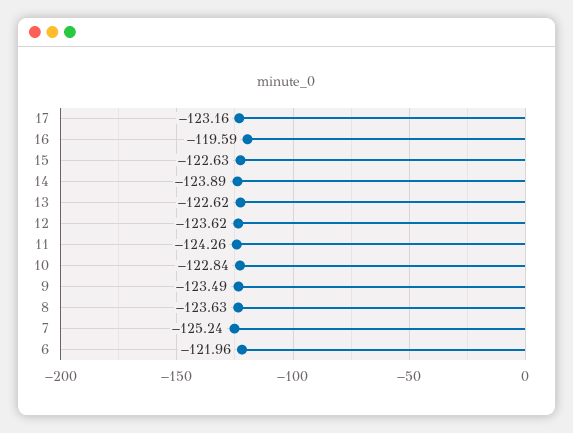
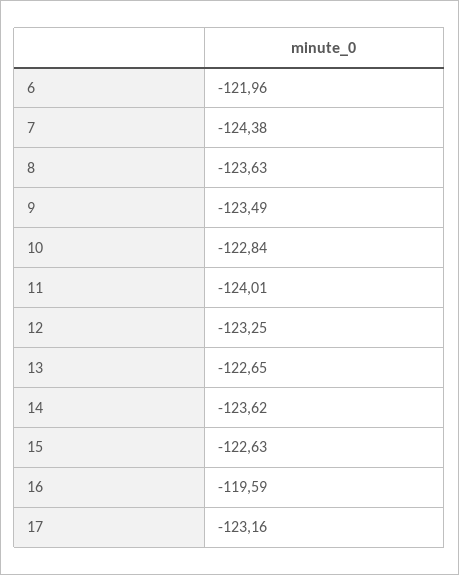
  {
    "17": -123.16,
    "16": -119.59,
    "15": -122.63,
-   "14": -123.89,
+   "14": -123.62,
-   "13": -122.62,
+   "13": -122.65,
-   "12": -123.62,
+   "12": -123.25,
-   "11": -124.26,
+   "11": -124.01,
    "10": -122.84,
    "9": -123.49,
    "8": -123.63,
-   "7": -125.24,
+   "7": -124.38,
    "6": -121.96
  }

